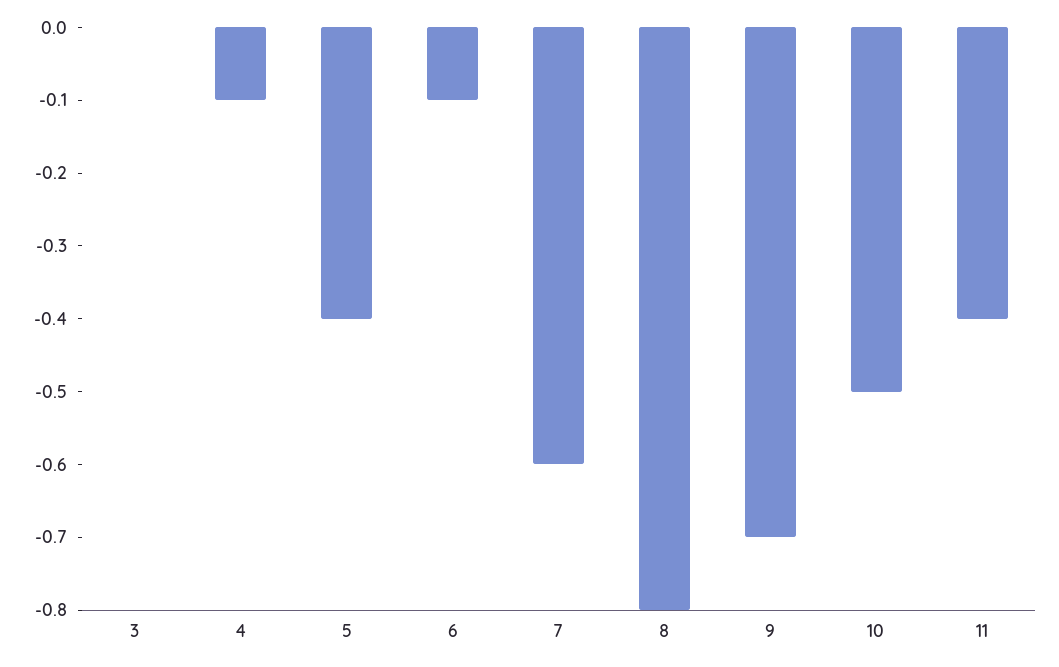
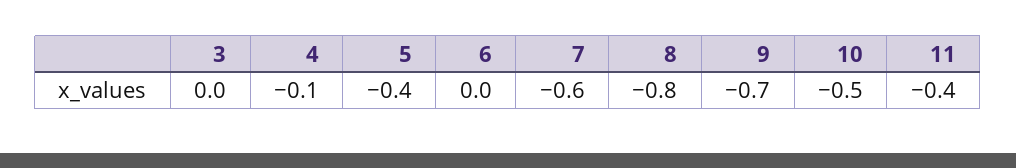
  {
    "3": 0,
    "4": -0.1,
    "5": -0.4,
-   "6": -0.1,
+   "6": 0,
    "7": -0.6,
    "8": -0.8,
    "9": -0.7,
    "10": -0.5,
    "11": -0.4
  }

